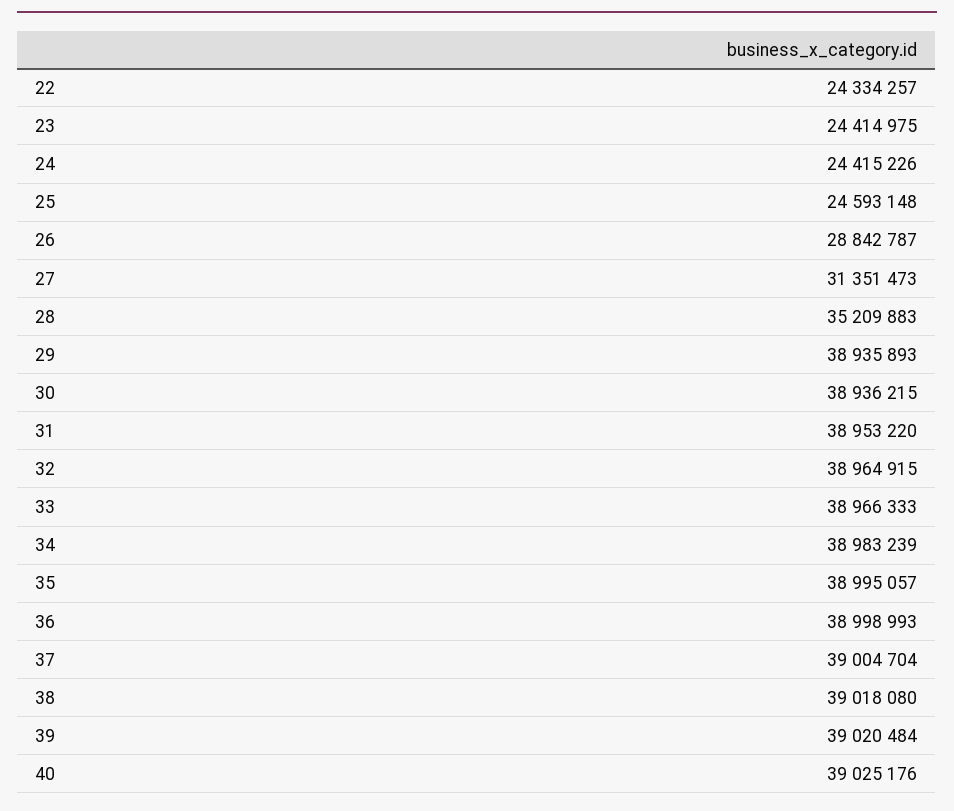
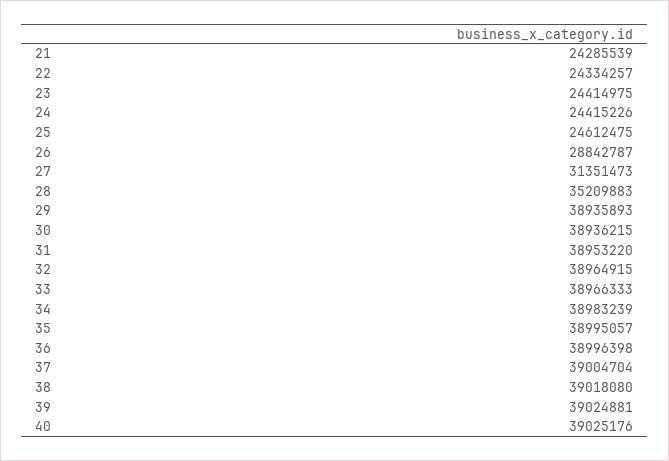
  {
    "22": 24334257,
    "23": 24414975,
    "24": 24415226,
-   "25": 24593148,
+   "25": 24612475,
    "26": 28842787,
    "27": 31351473,
    "28": 35209883,
    "29": 38935893,
    "30": 38936215,
    "31": 38953220,
    "32": 38964915,
    "33": 38966333,
    "34": 38983239,
    "35": 38995057,
-   "36": 38998993,
+   "36": 38996398,
    "37": 39004704,
    "38": 39018080,
-   "39": 39020484,
+   "39": 39024881,
-   "40": 39025176
+   "40": 39025176,
+   "21": 24285539
  }

